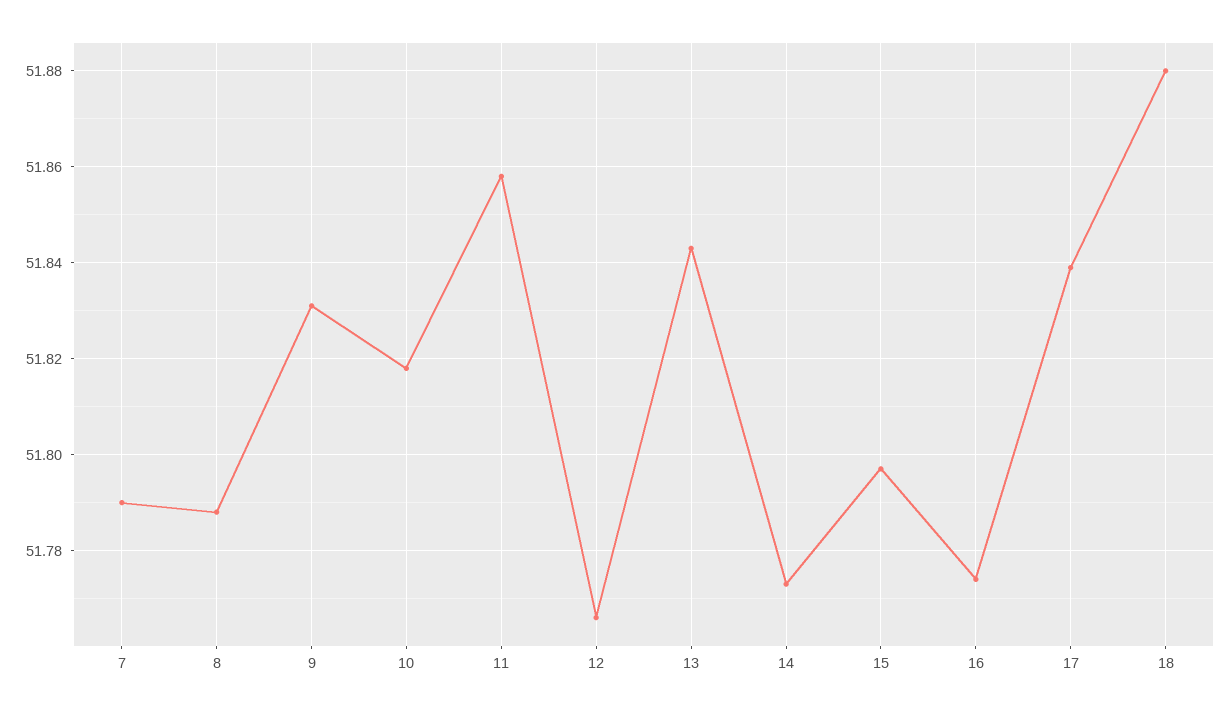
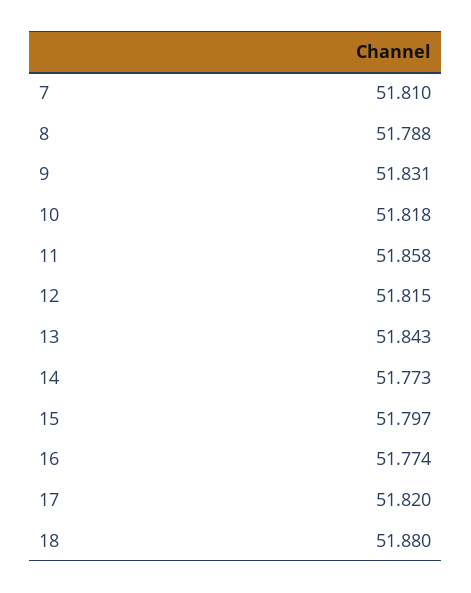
  {
-   "7": 51.79,
+   "7": 51.81,
    "8": 51.788,
    "9": 51.831,
    "10": 51.818,
    "11": 51.858,
-   "12": 51.765,
+   "12": 51.815,
    "13": 51.843,
    "14": 51.773,
    "15": 51.797,
    "16": 51.774,
-   "17": 51.84,
+   "17": 51.82,
    "18": 51.88
  }

